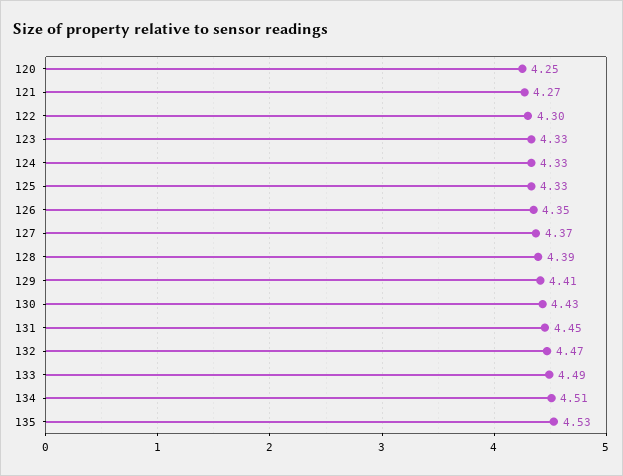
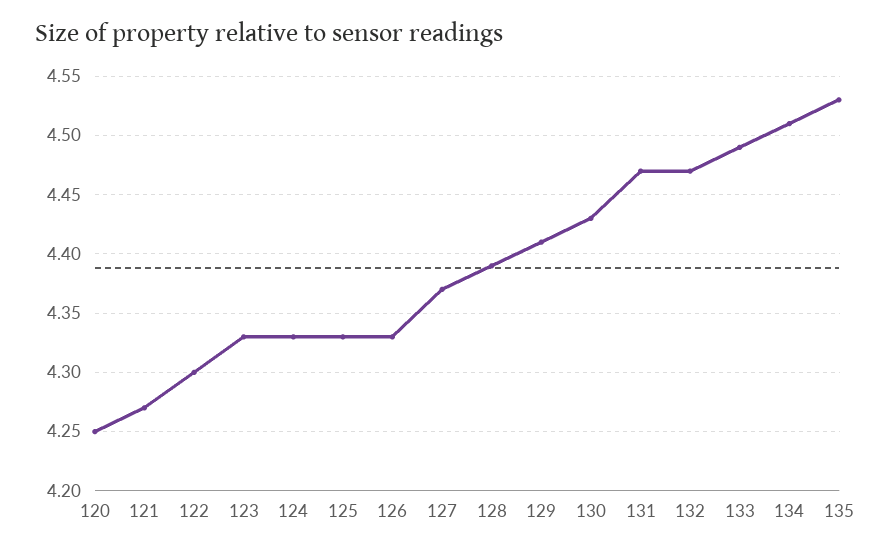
  {
    "120": 4.25,
    "121": 4.27,
    "122": 4.3,
    "123": 4.33,
    "124": 4.33,
    "125": 4.33,
-   "126": 4.35,
+   "126": 4.33,
    "127": 4.37,
    "128": 4.39,
    "129": 4.41,
    "130": 4.43,
-   "131": 4.45,
+   "131": 4.47,
    "132": 4.47,
    "133": 4.49,
    "134": 4.51,
    "135": 4.53
  }

